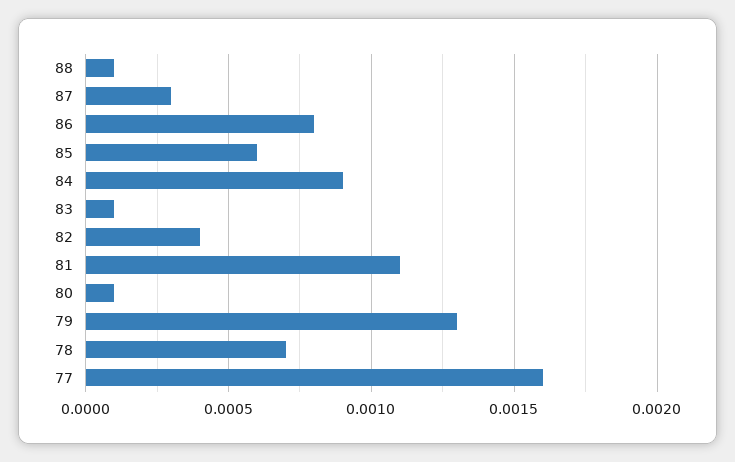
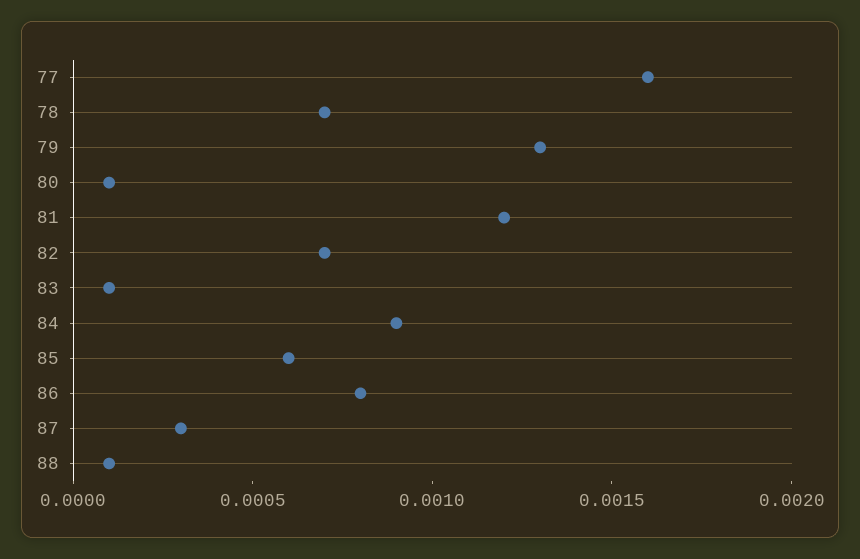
  {
    "88": 0.0001,
    "87": 0.0003,
    "86": 0.0008,
    "85": 0.0006,
    "84": 0.0009,
    "83": 0.0001,
-   "82": 0.0004,
+   "82": 0.0007,
-   "81": 0.0011,
+   "81": 0.0012,
    "80": 0.0001,
    "79": 0.0013,
    "78": 0.0007,
    "77": 0.0016
  }

